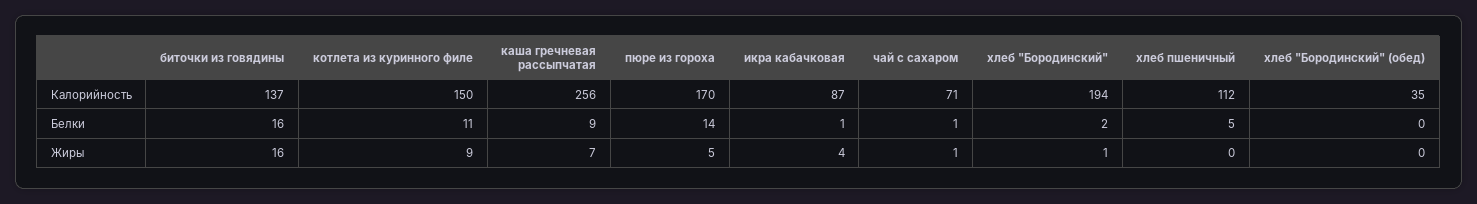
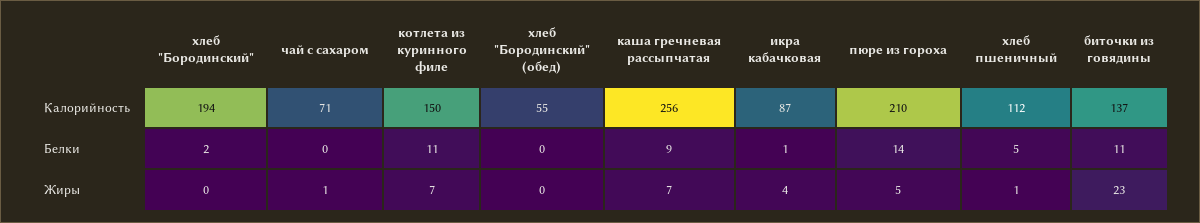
  {
    "биточки из говядины": {
      "Калорийность": 137,
-     "Белки": 16,
+     "Белки": 11,
-     "Жиры": 16
+     "Жиры": 23
    },
    "котлета из куринного филе": {
      "Калорийность": 150,
      "Белки": 11,
-     "Жиры": 9
+     "Жиры": 7
    },
    "каша гречневая рассыпчатая": {
      "Калорийность": 256,
      "Белки": 9,
      "Жиры": 7
    },
    "пюре из гороха": {
-     "Калорийность": 170,
+     "Калорийность": 210,
      "Белки": 14,
      "Жиры": 5
    },
    "икра кабачковая": {
      "Калорийность": 87,
      "Белки": 1,
      "Жиры": 4
    },
    "чай с сахаром": {
      "Калорийность": 71,
-     "Белки": 1,
+     "Белки": 0,
      "Жиры": 1
    },
    "хлеб \"Бородинский\"": {
      "Калорийность": 194,
      "Белки": 2,
-     "Жиры": 1
+     "Жиры": 0
    },
    "хлеб пшеничный": {
      "Калорийность": 112,
      "Белки": 5,
-     "Жиры": 0
+     "Жиры": 1
    },
    "хлеб \"Бородинский\" (обед)": {
-     "Калорийность": 35,
+     "Калорийность": 55,
      "Белки": 0,
      "Жиры": 0
    }
  }

